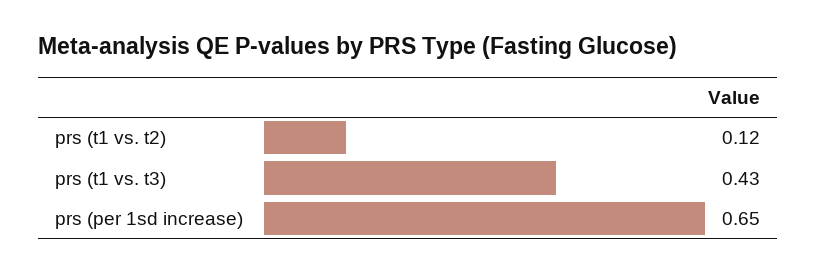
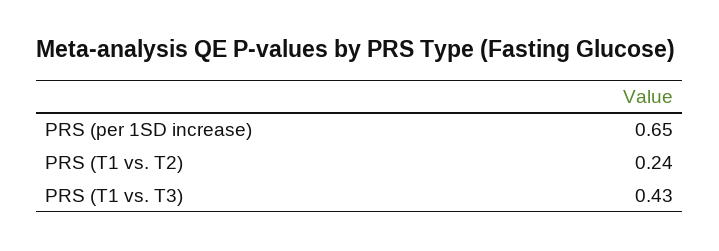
  {
-   "prs (t1 vs. t2)": 0.12,
+   "prs (t1 vs. t2)": 0.24,
    "prs (t1 vs. t3)": 0.43,
    "prs (per 1sd increase)": 0.65
  }

